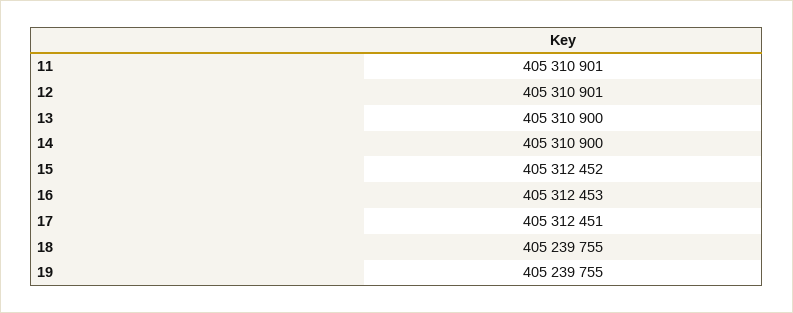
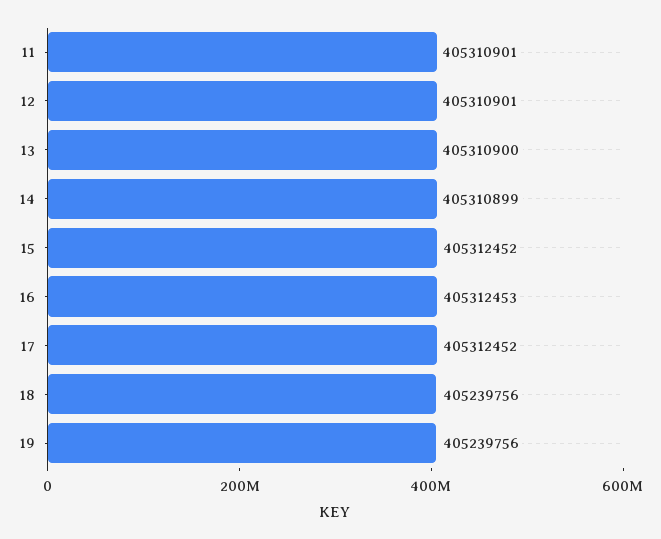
  {
    "11": 405310901,
    "12": 405310901,
    "13": 405310900,
-   "14": 405310900,
+   "14": 405310899,
    "15": 405312452,
    "16": 405312453,
-   "17": 405312451,
+   "17": 405312452,
-   "18": 405239755,
+   "18": 405239756,
-   "19": 405239755
+   "19": 405239756
  }

